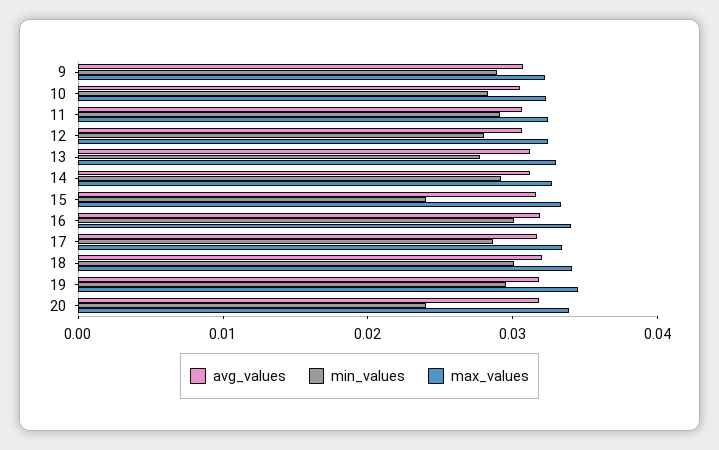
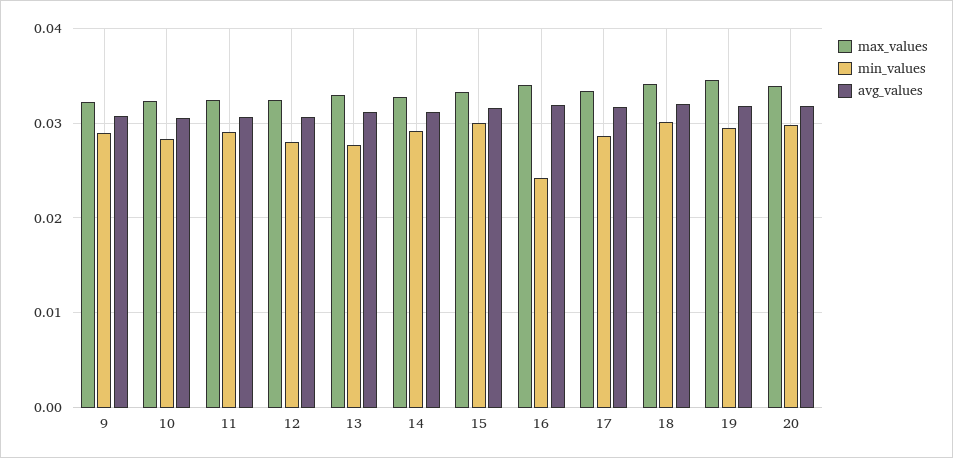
  {
    "avg_values": {
      "9": 0.031,
      "10": 0.031,
      "11": 0.031,
      "12": 0.031,
      "13": 0.031,
      "14": 0.031,
      "15": 0.032,
      "16": 0.032,
      "17": 0.032,
      "18": 0.032,
      "19": 0.032,
      "20": 0.032
    },
    "min_values": {
      "9": 0.029,
      "10": 0.028,
      "11": 0.029,
      "12": 0.028,
      "13": 0.028,
      "14": 0.029,
-     "15": 0.024,
+     "15": 0.03,
-     "16": 0.03,
+     "16": 0.024,
      "17": 0.029,
      "18": 0.03,
      "19": 0.03,
-     "20": 0.024
+     "20": 0.03
    },
    "max_values": {
      "9": 0.032,
      "10": 0.032,
      "11": 0.032,
      "12": 0.032,
      "13": 0.033,
      "14": 0.033,
      "15": 0.033,
      "16": 0.034,
      "17": 0.033,
      "18": 0.034,
      "19": 0.035,
      "20": 0.034
    }
  }

